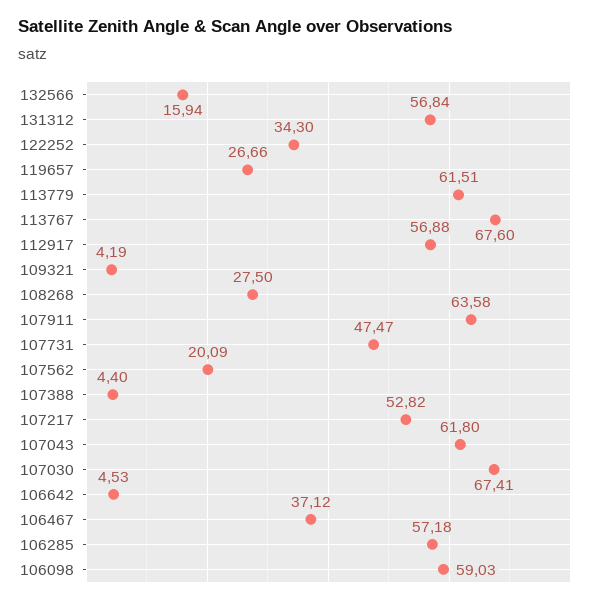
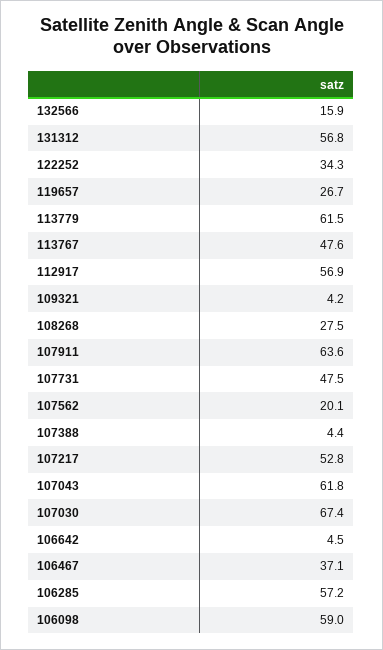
  {
    "132566": 15.94,
    "131312": 56.84,
    "122252": 34.3,
    "119657": 26.66,
    "113779": 61.51,
-   "113767": 67.6,
+   "113767": 47.6,
    "112917": 56.88,
    "109321": 4.19,
    "108268": 27.5,
    "107911": 63.58,
    "107731": 47.47,
    "107562": 20.09,
    "107388": 4.4,
    "107217": 52.82,
    "107043": 61.8,
    "107030": 67.41,
    "106642": 4.53,
    "106467": 37.12,
    "106285": 57.18,
    "106098": 59.03
  }

